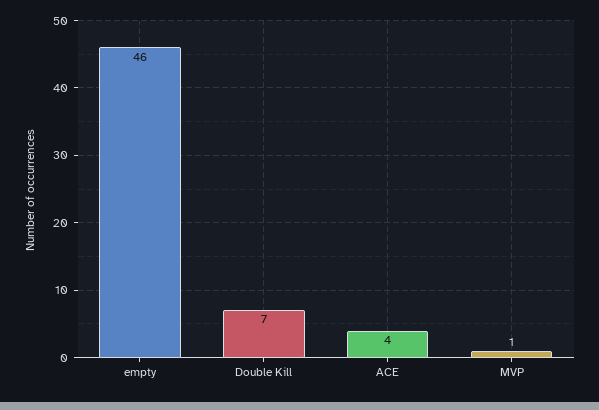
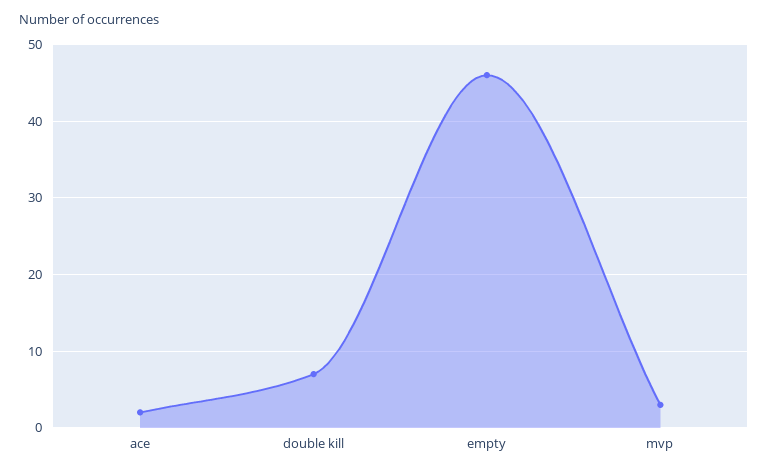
  {
    "empty": 46,
    "Double Kill": 7,
-   "ACE": 4,
+   "ACE": 2,
-   "MVP": 1
+   "MVP": 3
  }

